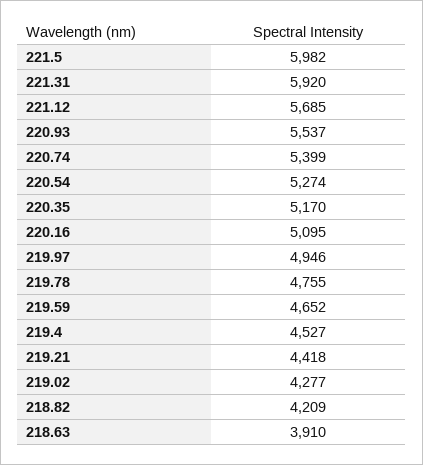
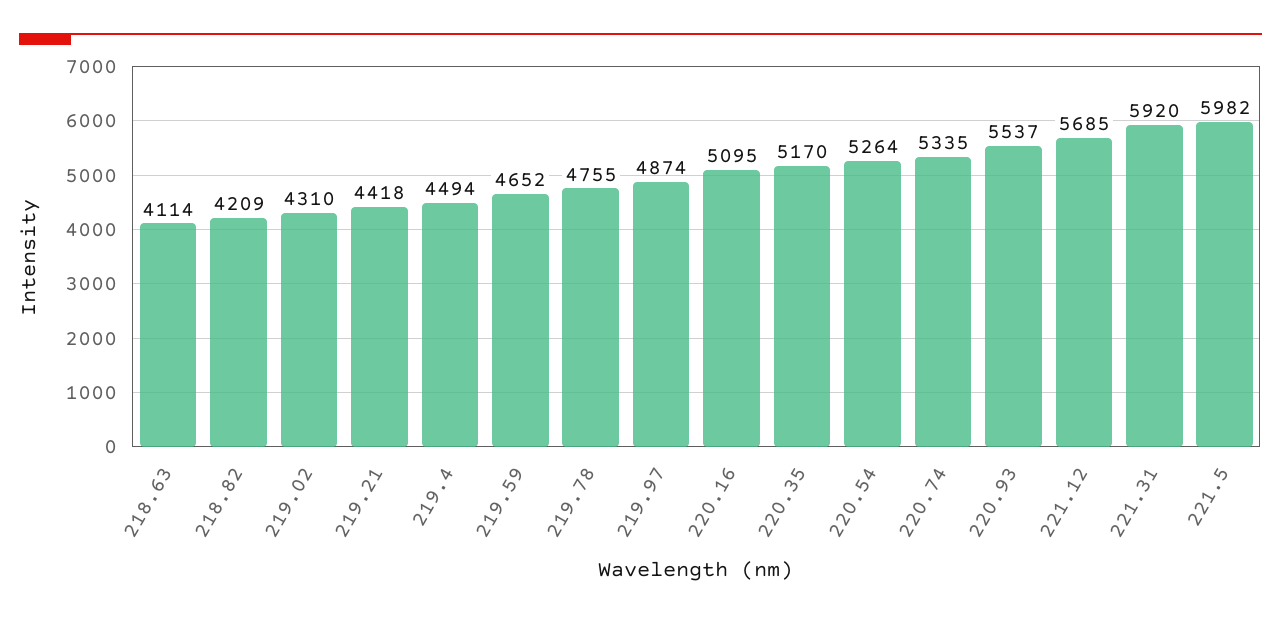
  {
    "221.5": 5982,
    "221.31": 5920,
    "221.12": 5685,
    "220.93": 5537,
-   "220.74": 5399,
+   "220.74": 5335,
-   "220.54": 5274,
+   "220.54": 5264,
    "220.35": 5170,
    "220.16": 5095,
-   "219.97": 4946,
+   "219.97": 4874,
    "219.78": 4755,
    "219.59": 4652,
-   "219.4": 4527,
+   "219.4": 4494,
    "219.21": 4418,
-   "219.02": 4277,
+   "219.02": 4310,
    "218.82": 4209,
-   "218.63": 3910
+   "218.63": 4114
  }

